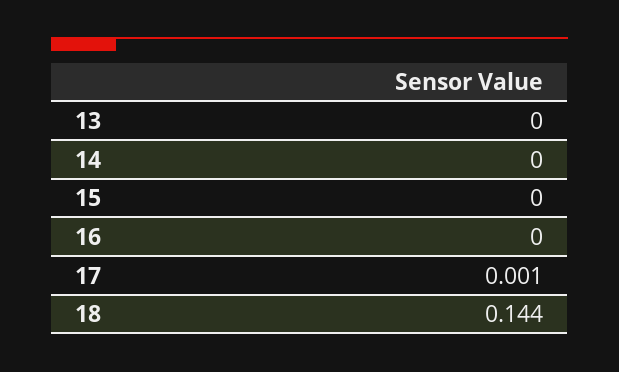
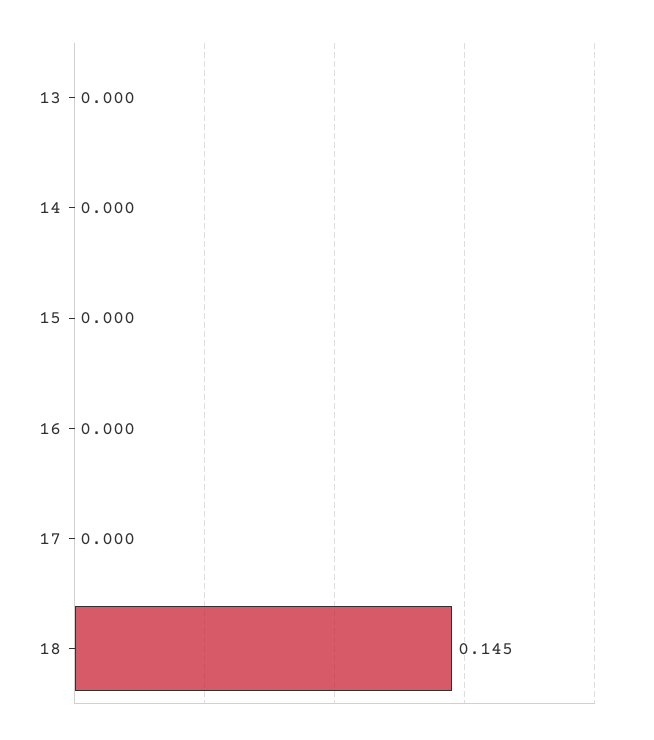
  {
    "13": 0,
    "14": 0,
    "15": 0,
    "16": 0,
-   "17": 0.001,
+   "17": 0,
-   "18": 0.144
+   "18": 0.145
  }

